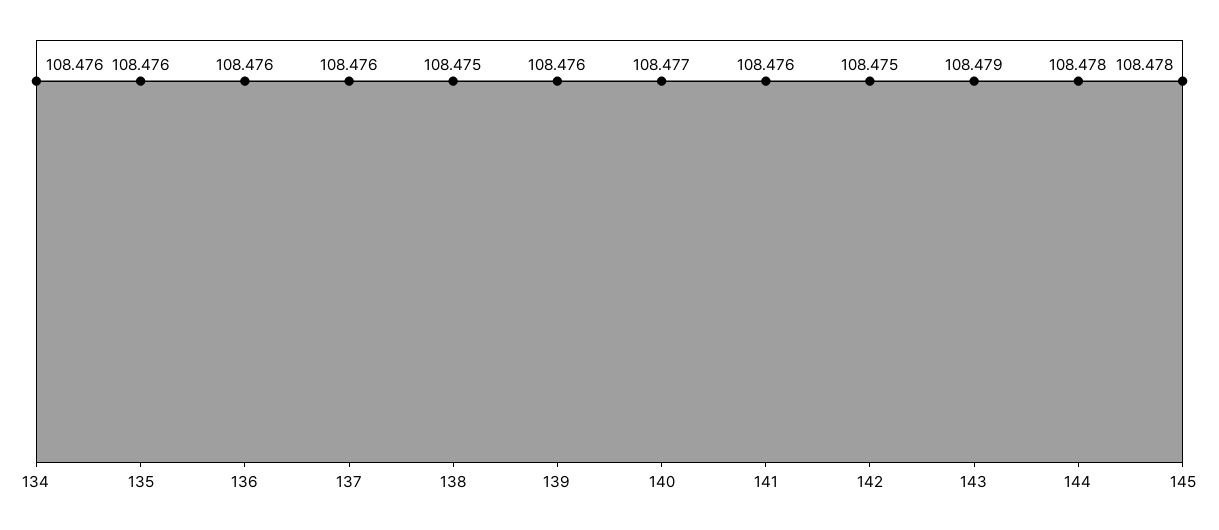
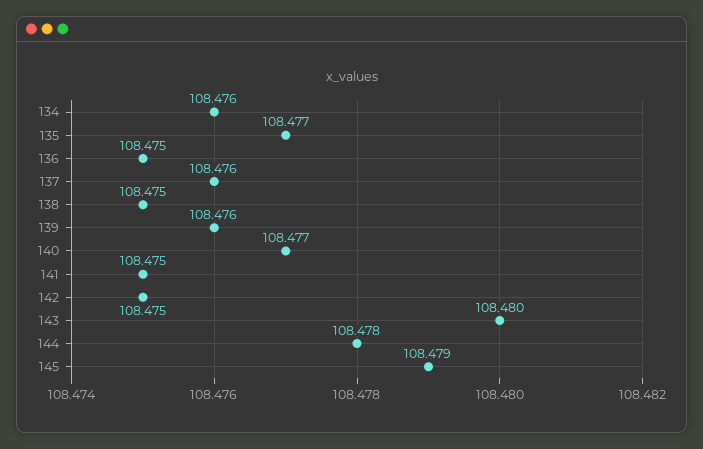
  {
    "134": 108.476,
-   "135": 108.476,
+   "135": 108.477,
-   "136": 108.476,
+   "136": 108.475,
    "137": 108.476,
    "138": 108.475,
    "139": 108.476,
    "140": 108.477,
-   "141": 108.476,
+   "141": 108.475,
    "142": 108.475,
-   "143": 108.479,
+   "143": 108.48,
    "144": 108.478,
-   "145": 108.478
+   "145": 108.479
  }

